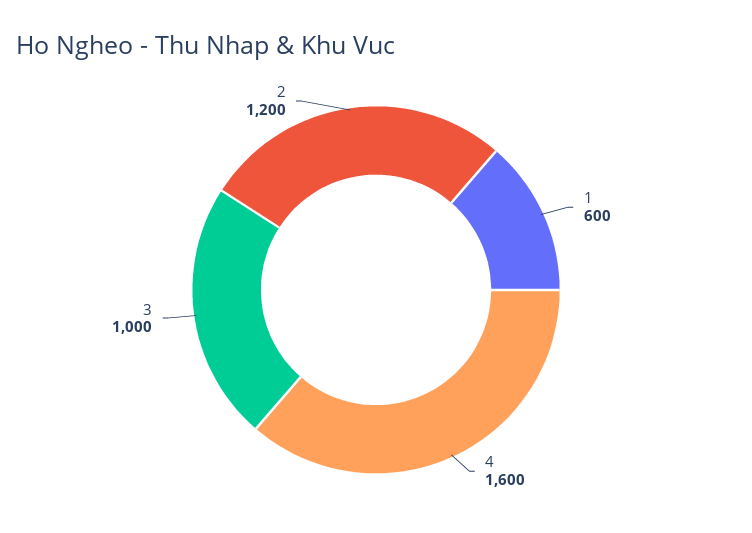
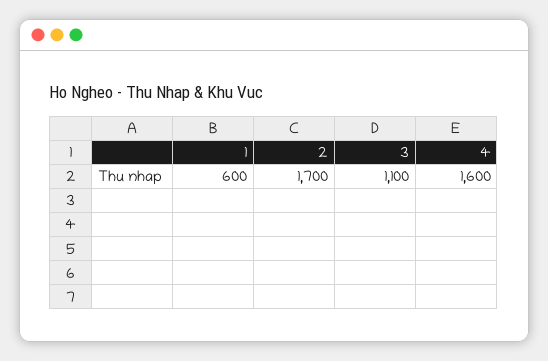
  {
    "1": 600,
    "4": 1600,
-   "3": 1000,
+   "3": 1100,
-   "2": 1200
+   "2": 1700
  }

